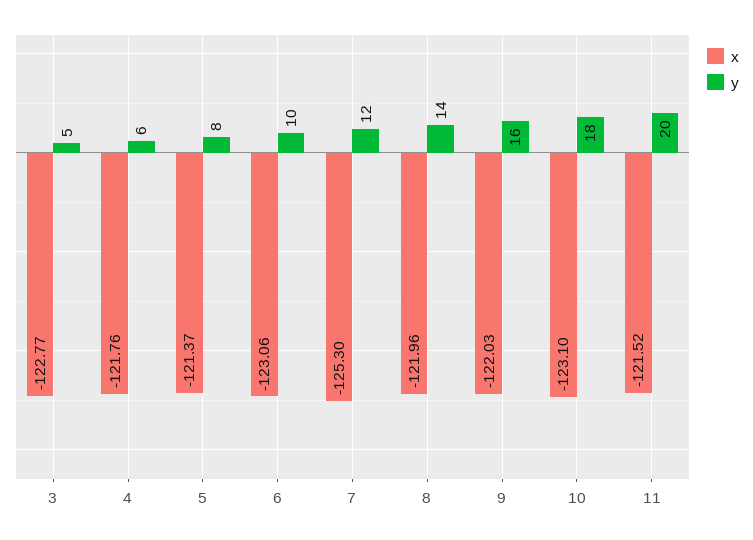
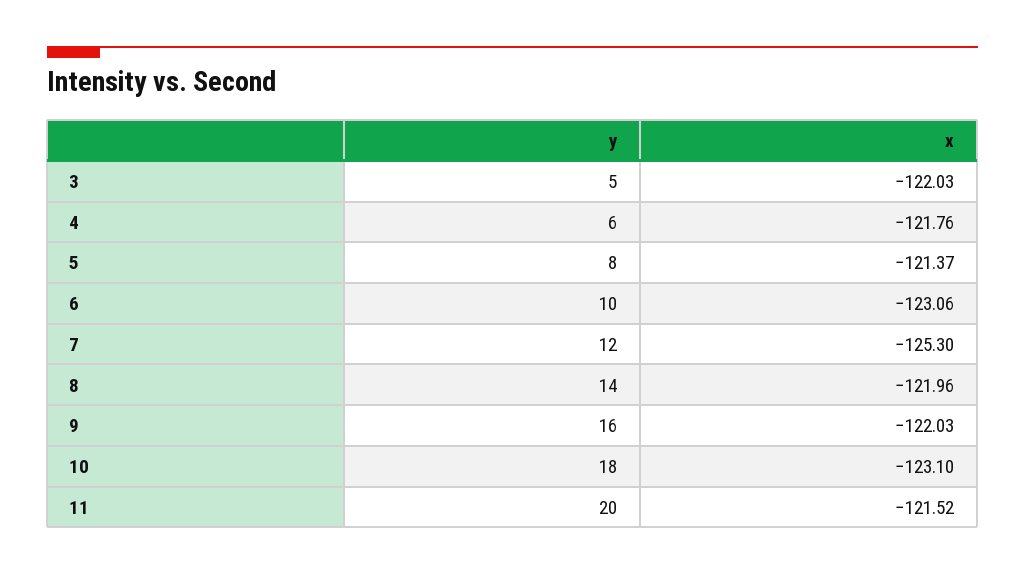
  {
    "x": {
-     "3": -122.77,
+     "3": -122.03,
      "4": -121.76,
      "5": -121.37,
      "6": -123.06,
      "7": -125.3,
      "8": -121.96,
      "9": -122.03,
      "10": -123.1,
      "11": -121.52
    },
    "y": {
      "3": 5,
      "4": 6,
      "5": 8,
      "6": 10,
      "7": 12,
      "8": 14,
      "9": 16,
      "10": 18,
      "11": 20
    }
  }

